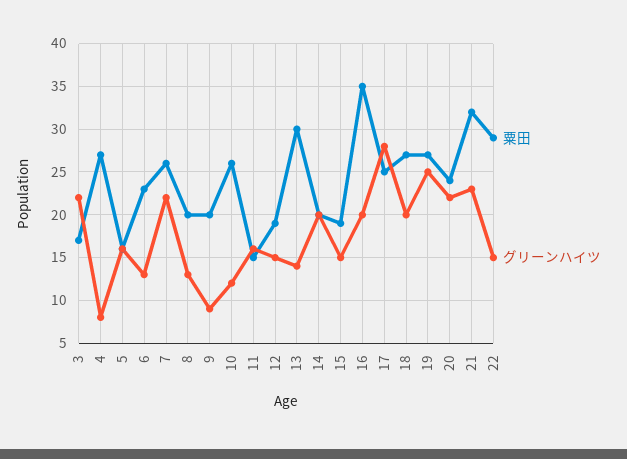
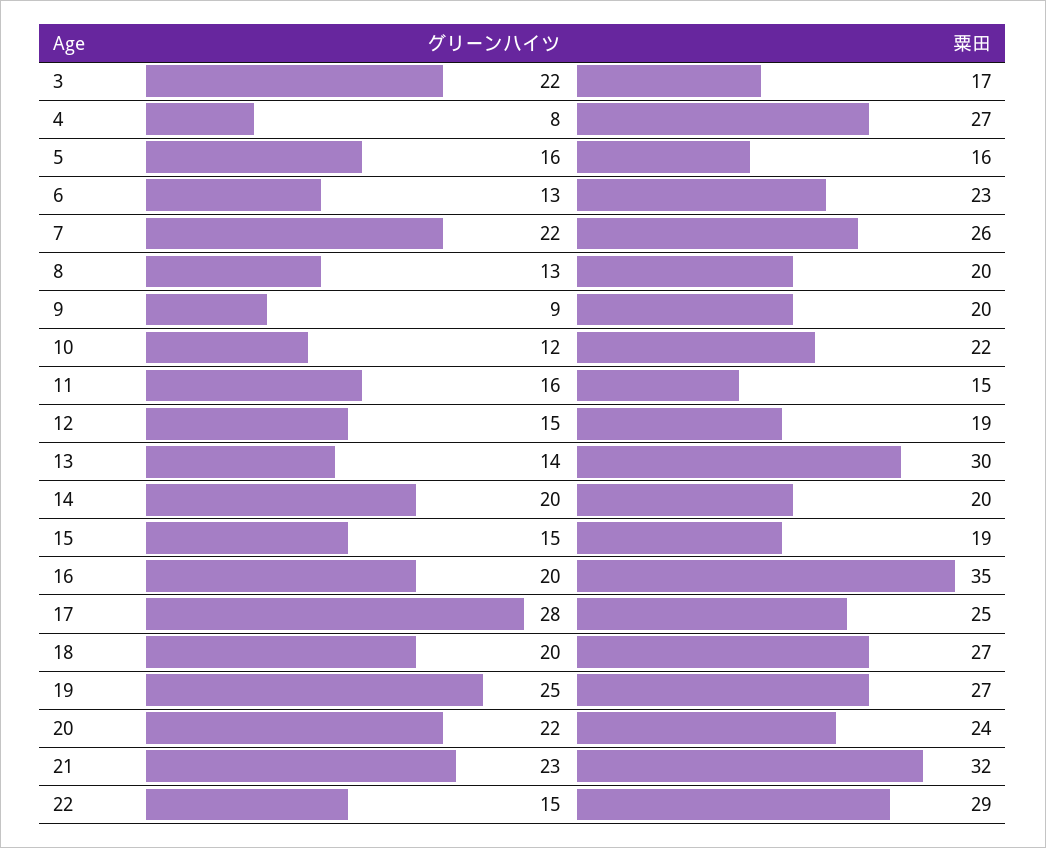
  {
    "粟田": {
      "3": 17,
      "4": 27,
      "5": 16,
      "6": 23,
      "7": 26,
      "8": 20,
      "9": 20,
-     "10": 26,
+     "10": 22,
      "11": 15,
      "12": 19,
      "13": 30,
      "14": 20,
      "15": 19,
      "16": 35,
      "17": 25,
      "18": 27,
      "19": 27,
      "20": 24,
      "21": 32,
      "22": 29
    },
    "グリーンハイツ": {
      "3": 22,
      "4": 8,
      "5": 16,
      "6": 13,
      "7": 22,
      "8": 13,
      "9": 9,
      "10": 12,
      "11": 16,
      "12": 15,
      "13": 14,
      "14": 20,
      "15": 15,
      "16": 20,
      "17": 28,
      "18": 20,
      "19": 25,
      "20": 22,
      "21": 23,
      "22": 15
    }
  }

